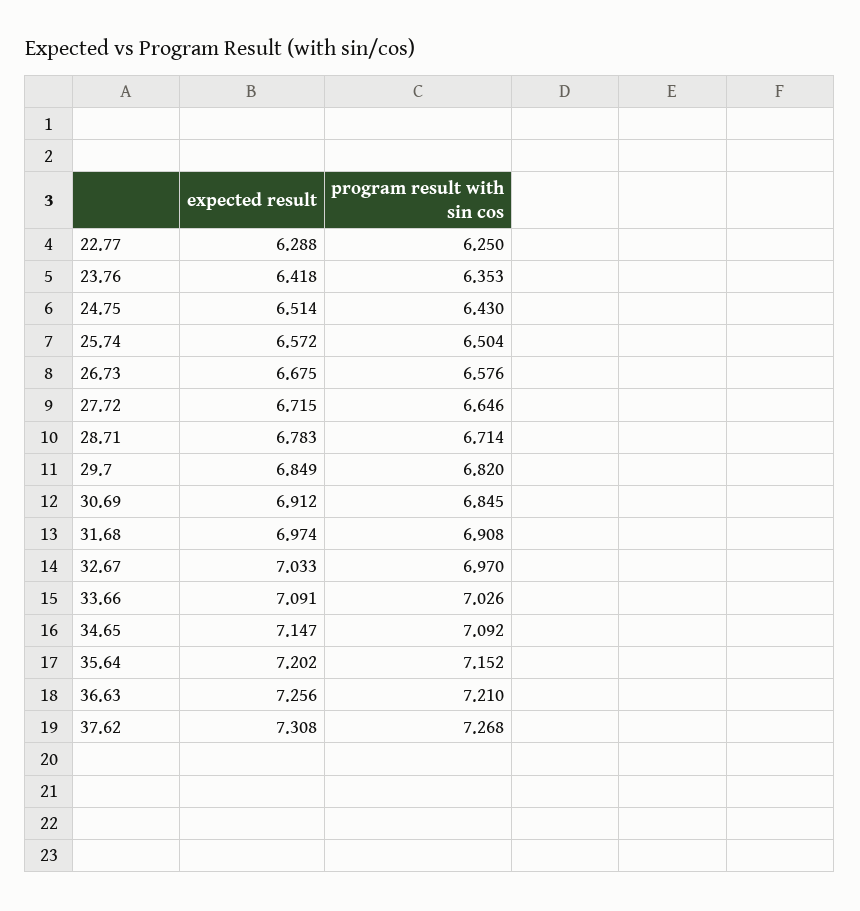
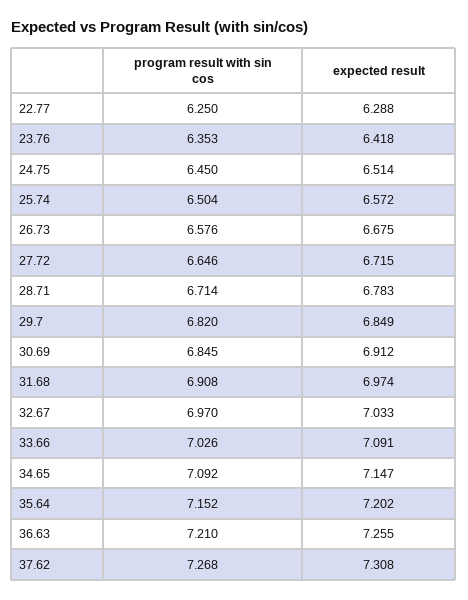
  {
    "expected result": {
      "22.77": 6.288,
      "23.76": 6.418,
      "24.75": 6.514,
      "25.74": 6.572,
      "26.73": 6.675,
      "27.72": 6.715,
      "28.71": 6.783,
      "29.7": 6.849,
      "30.69": 6.912,
      "31.68": 6.974,
      "32.67": 7.033,
      "33.66": 7.091,
      "34.65": 7.147,
      "35.64": 7.202,
-     "36.63": 7.256,
+     "36.63": 7.255,
      "37.62": 7.308
    },
    "program result with sin cos": {
      "22.77": 6.25,
      "23.76": 6.353,
-     "24.75": 6.43,
+     "24.75": 6.45,
      "25.74": 6.504,
      "26.73": 6.576,
      "27.72": 6.646,
      "28.71": 6.714,
      "29.7": 6.82,
      "30.69": 6.845,
      "31.68": 6.908,
      "32.67": 6.97,
      "33.66": 7.026,
      "34.65": 7.092,
      "35.64": 7.152,
      "36.63": 7.21,
      "37.62": 7.268
    }
  }

